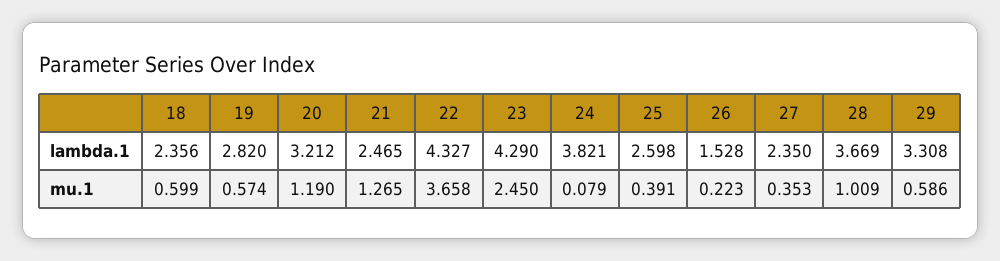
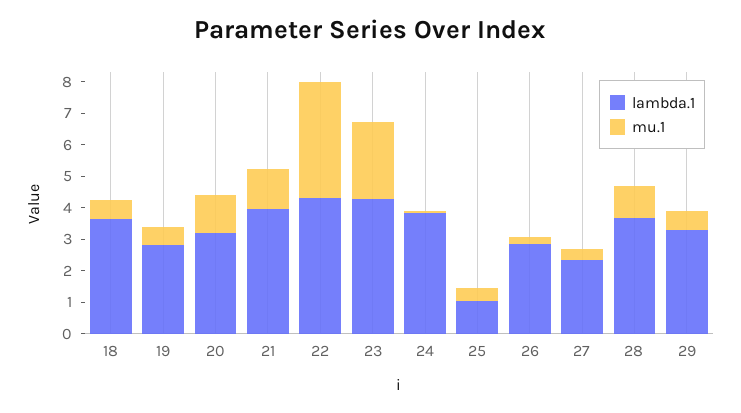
  {
    "lambda.1": {
-     "18": 2.356,
+     "18": 3.5,
      "19": 2.82,
      "20": 3.212,
-     "21": 2.465,
+     "21": 4,
      "22": 4.327,
      "23": 4.29,
      "24": 3.821,
-     "25": 2.598,
+     "25": 1,
-     "26": 1.528,
+     "26": 3,
      "27": 2.35,
      "28": 3.669,
      "29": 3.308
    },
    "mu.1": {
      "18": 0.599,
      "19": 0.574,
      "20": 1.19,
      "21": 1.265,
      "22": 3.658,
      "23": 2.45,
      "24": 0.079,
      "25": 0.391,
      "26": 0.223,
      "27": 0.353,
      "28": 1.009,
      "29": 0.586
    }
  }

